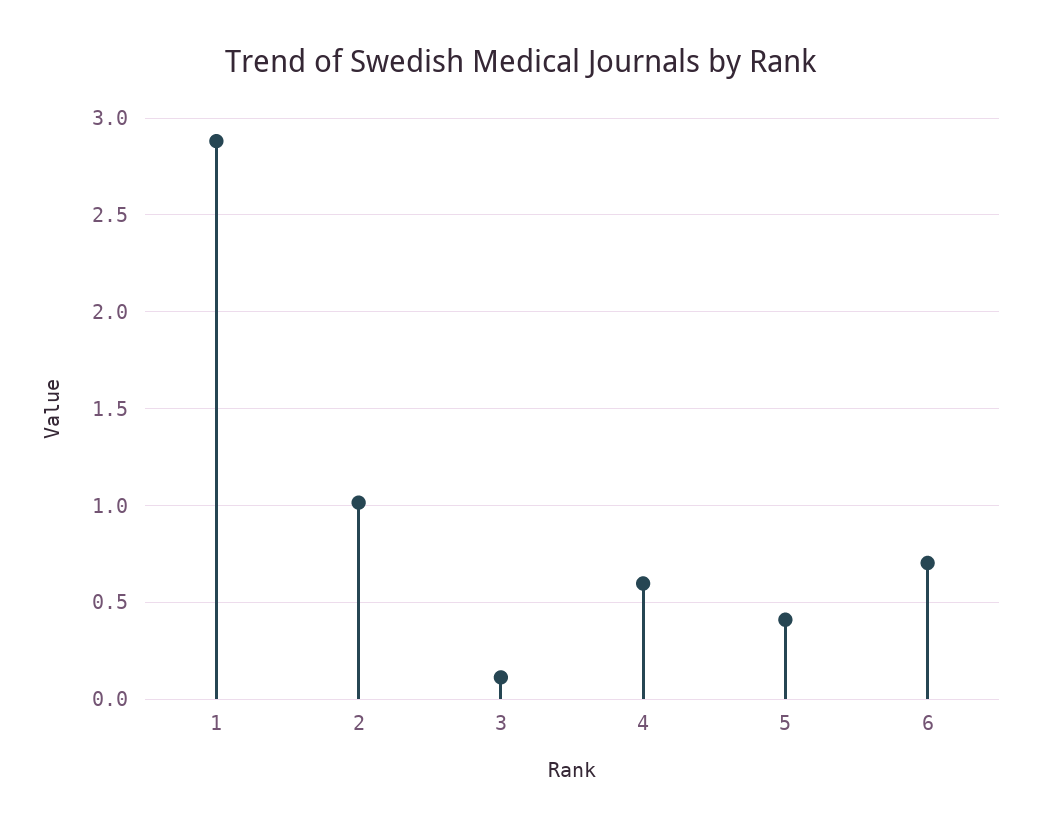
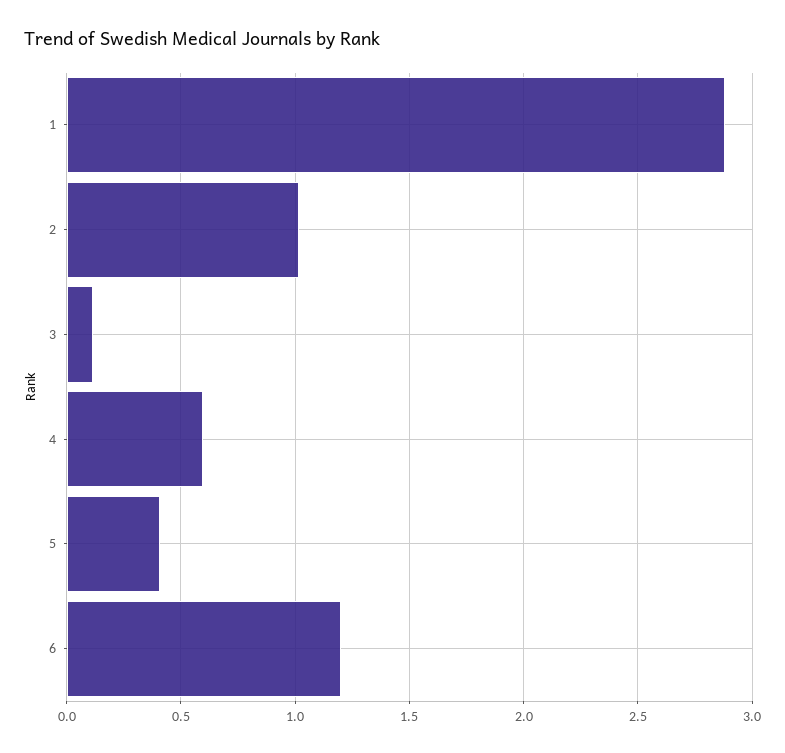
  {
    "1": 2.9,
    "2": 1,
    "3": 0.1,
    "4": 0.6,
    "5": 0.4,
-   "6": 0.7
+   "6": 1.2
  }

